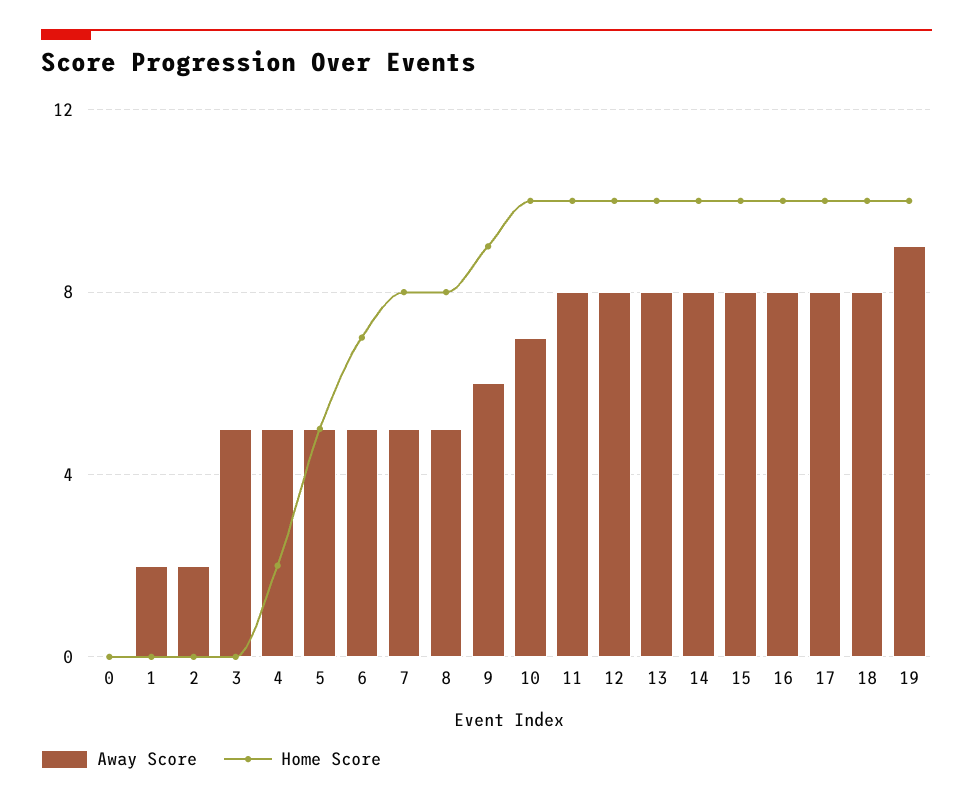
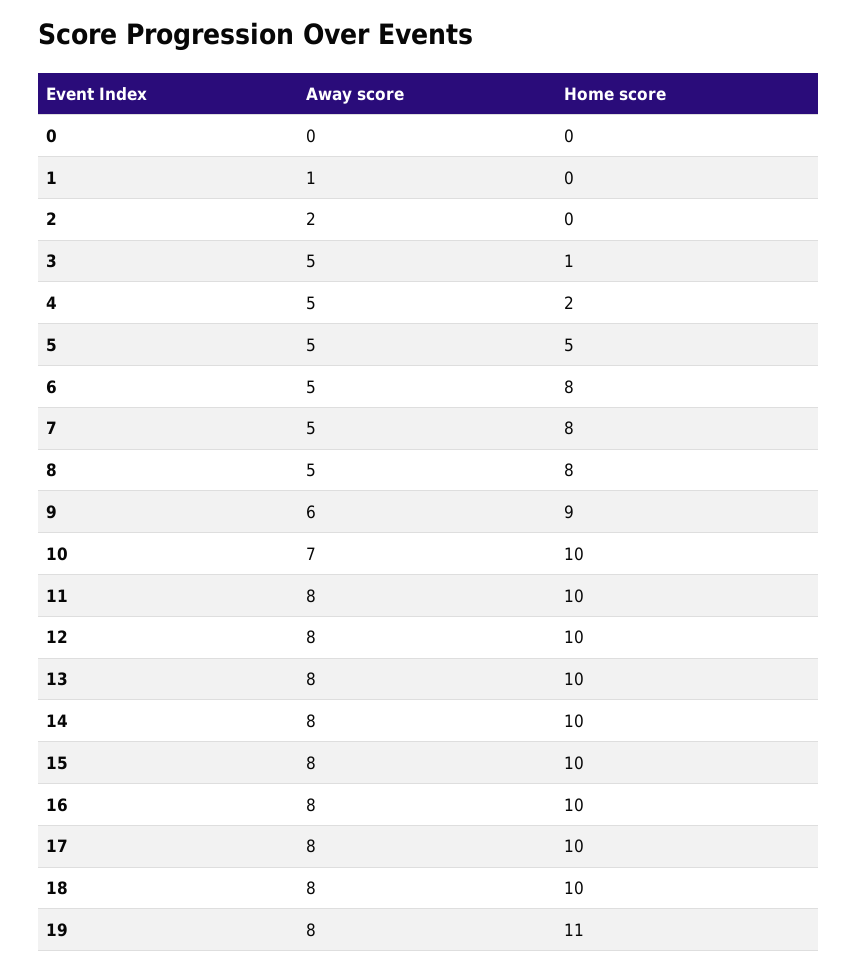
  {
    "Away Score": {
      "0": 0,
-     "1": 2,
+     "1": 1,
      "2": 2,
      "3": 5,
      "4": 5,
      "5": 5,
      "6": 5,
      "7": 5,
      "8": 5,
      "9": 6,
      "10": 7,
      "11": 8,
      "12": 8,
      "13": 8,
      "14": 8,
      "15": 8,
      "16": 8,
      "17": 8,
      "18": 8,
-     "19": 9
+     "19": 8
    },
    "Home Score": {
      "0": 0,
      "1": 0,
      "2": 0,
-     "3": 0,
+     "3": 1,
      "4": 2,
      "5": 5,
-     "6": 7,
+     "6": 8,
      "7": 8,
      "8": 8,
      "9": 9,
      "10": 10,
      "11": 10,
      "12": 10,
      "13": 10,
      "14": 10,
      "15": 10,
      "16": 10,
      "17": 10,
      "18": 10,
-     "19": 10
+     "19": 11
    }
  }

